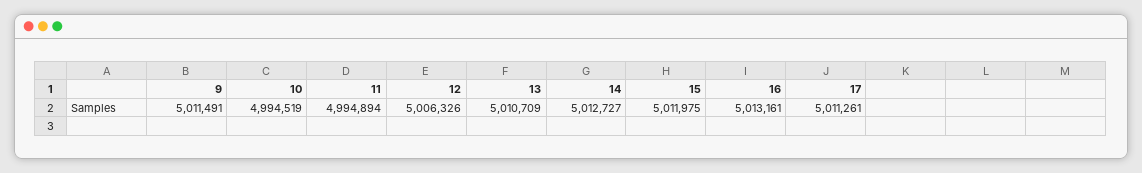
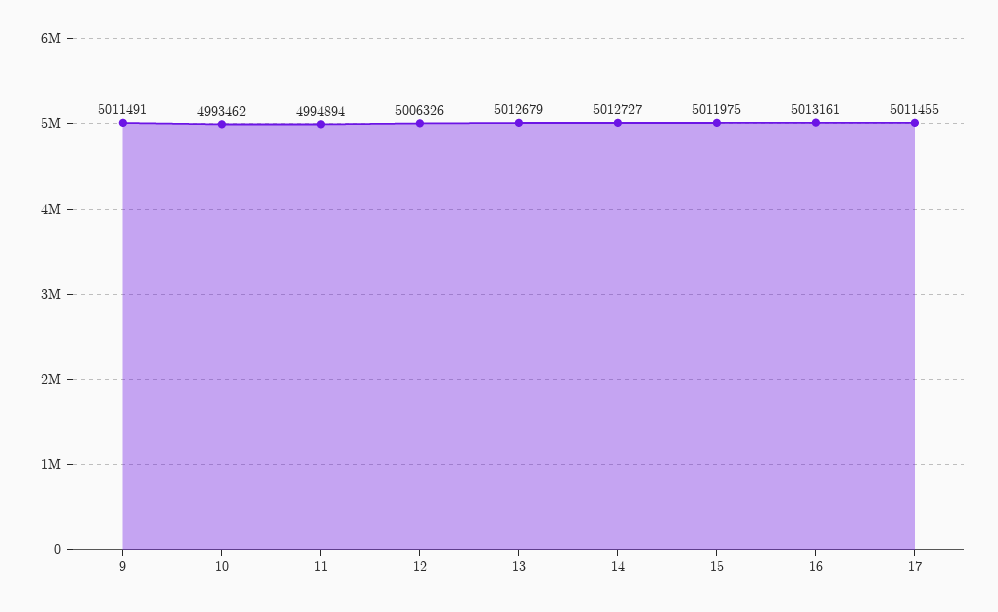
  {
    "9": 5011491,
-   "10": 4994519,
+   "10": 4993462,
    "11": 4994894,
    "12": 5006326,
-   "13": 5010709,
+   "13": 5012679,
    "14": 5012727,
    "15": 5011975,
    "16": 5013161,
-   "17": 5011261
+   "17": 5011455
  }

